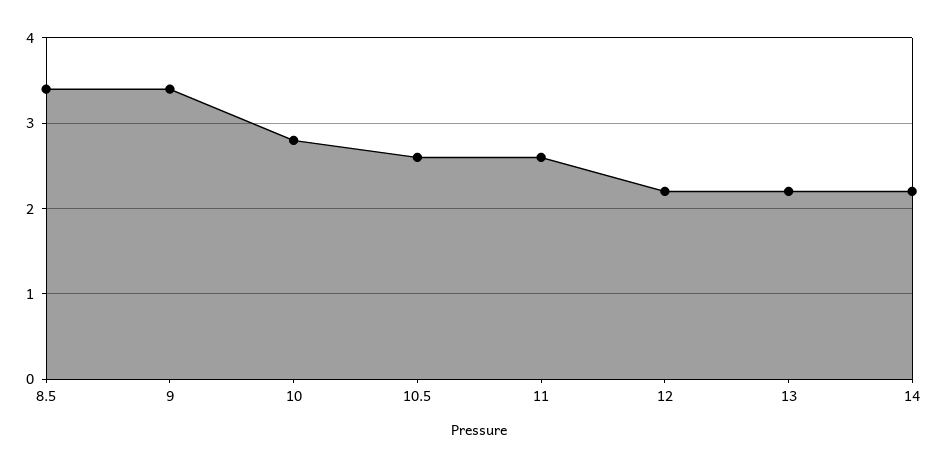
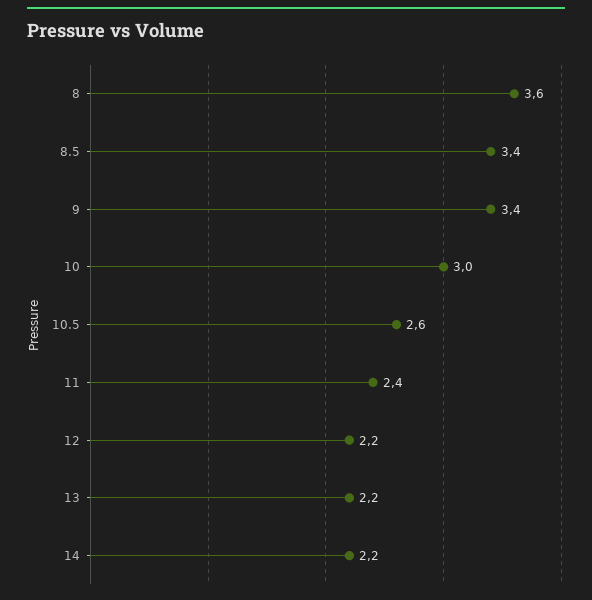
  {
    "8.5": 3.4,
    "9": 3.4,
-   "10": 2.8,
+   "10": 3,
    "10.5": 2.6,
-   "11": 2.6,
+   "11": 2.4,
    "12": 2.2,
    "13": 2.2,
-   "14": 2.2
+   "14": 2.2,
+   "8": 3.6
  }

